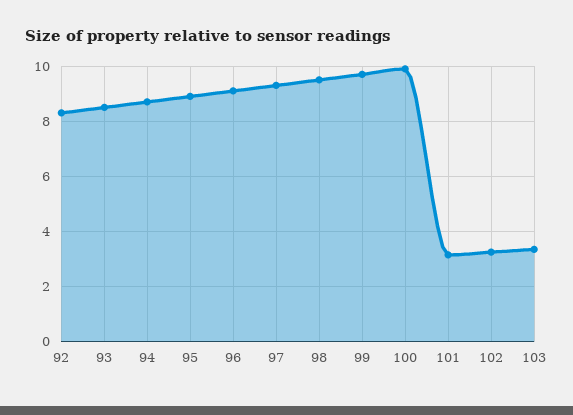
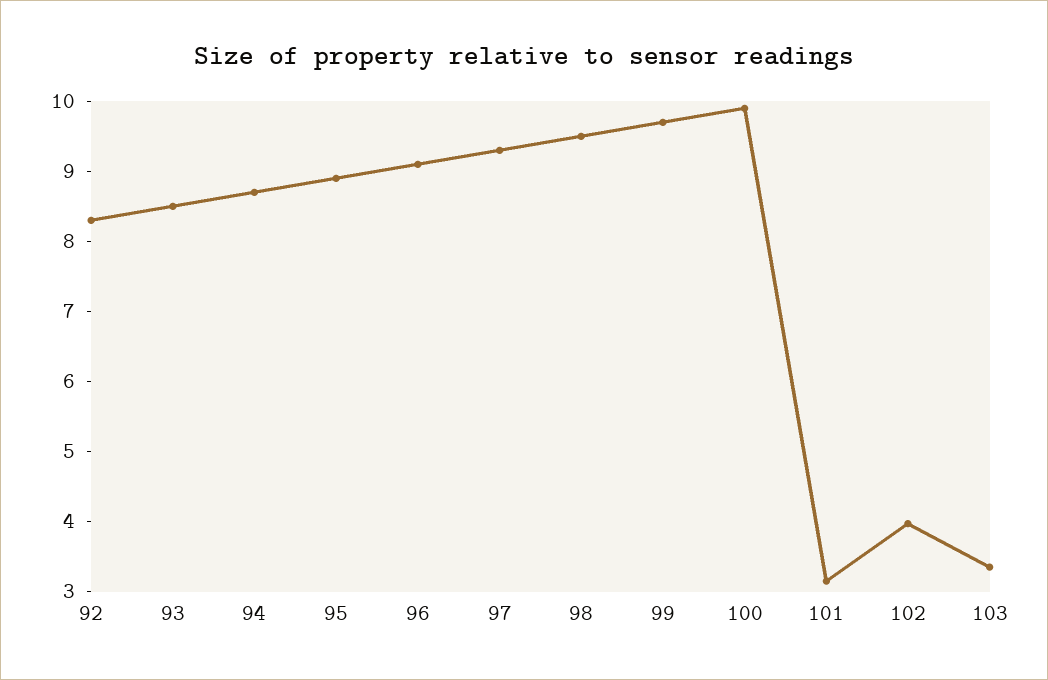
  {
    "92": 8.4,
    "93": 8.6,
    "94": 8.8,
    "95": 9,
    "96": 9.2,
    "97": 9.4,
    "98": 9.6,
    "99": 9.8,
    "100": 10,
    "101": 3.2,
-   "102": 3.25,
+   "102": 4,
    "103": 3.4
  }

